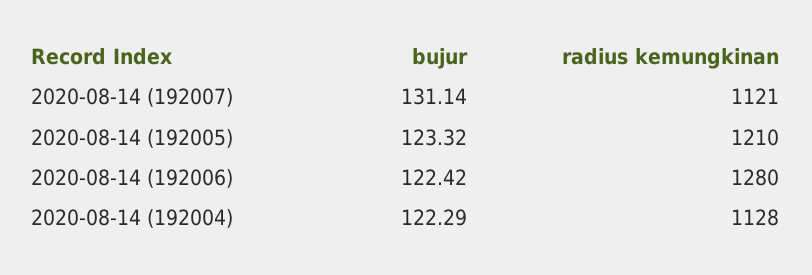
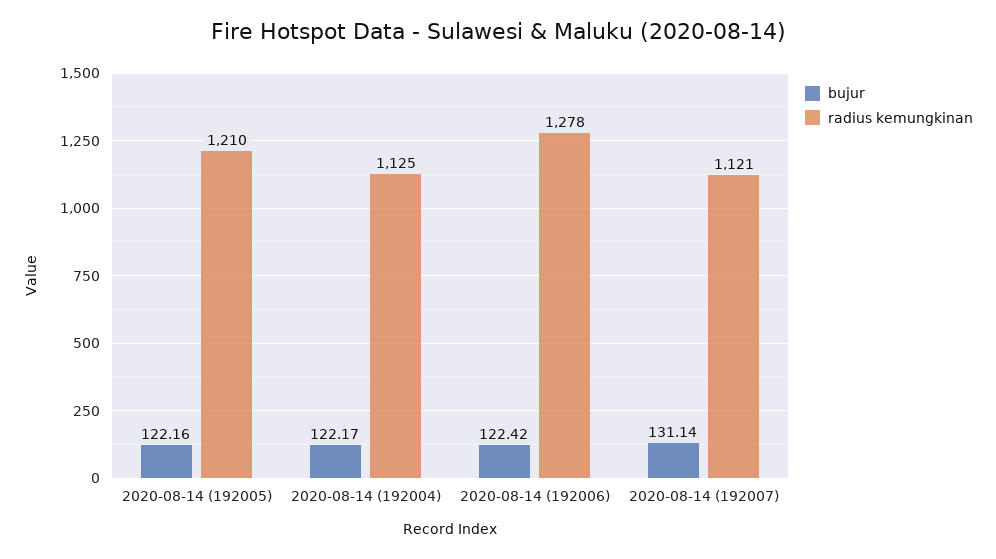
  {
    "bujur": {
      "2020-08-14 (192007)": 131.14,
-     "2020-08-14 (192005)": 123.32,
+     "2020-08-14 (192005)": 122.16,
      "2020-08-14 (192006)": 122.42,
-     "2020-08-14 (192004)": 122.29
+     "2020-08-14 (192004)": 122.17
    },
    "radius kemungkinan": {
      "2020-08-14 (192007)": 1121,
      "2020-08-14 (192005)": 1210,
-     "2020-08-14 (192006)": 1280,
+     "2020-08-14 (192006)": 1278,
-     "2020-08-14 (192004)": 1128
+     "2020-08-14 (192004)": 1125
    }
  }

